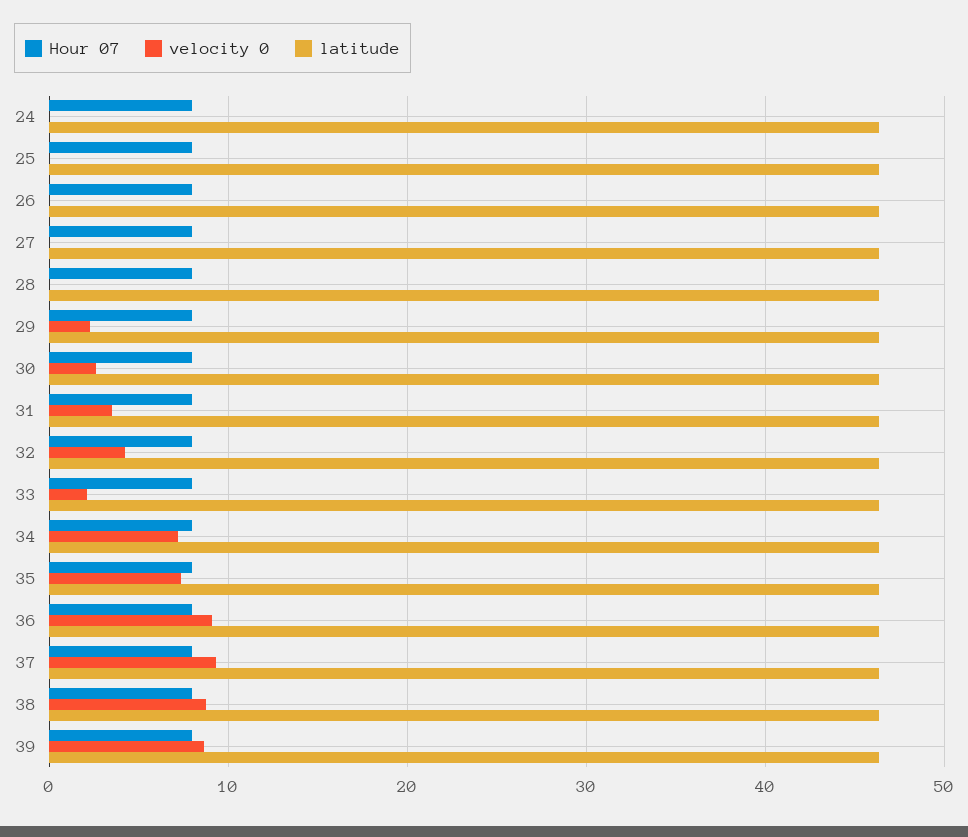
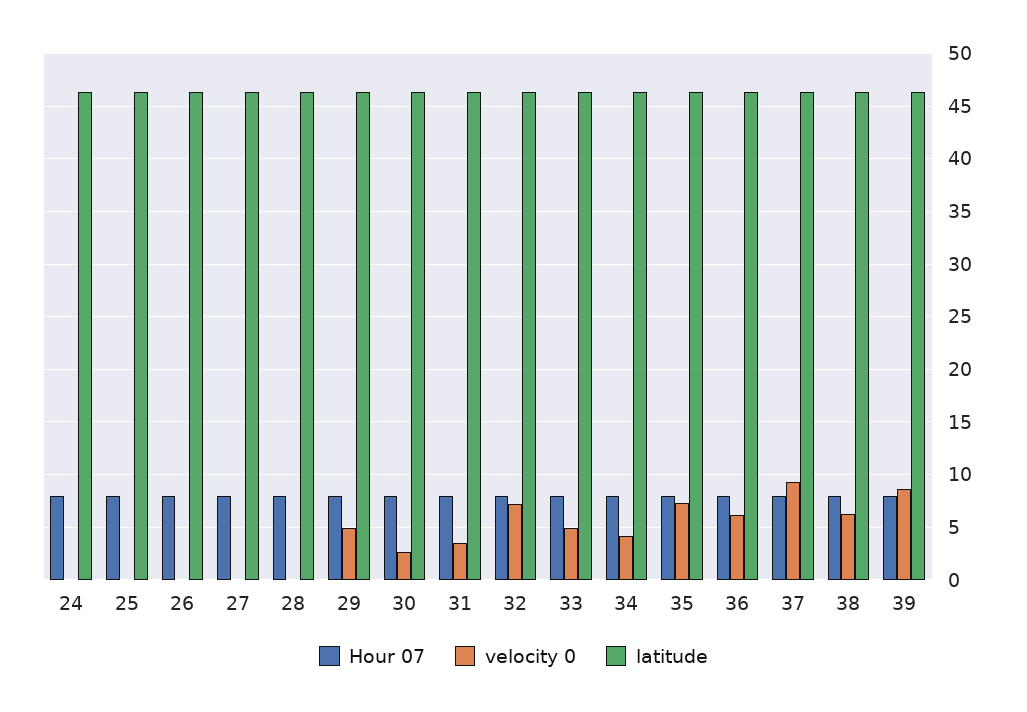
  {
    "Hour 07": {
      "24": 8,
      "25": 8,
      "26": 8,
      "27": 8,
      "28": 8,
      "29": 8,
      "30": 8,
      "31": 8,
      "32": 8,
      "33": 8,
      "34": 8,
      "35": 8,
      "36": 8,
      "37": 8,
      "38": 8,
      "39": 8
    },
    "velocity 0": {
      "24": 0,
      "25": 0,
      "26": 0,
      "27": 0,
      "28": 0,
-     "29": 2,
+     "29": 5,
      "30": 3,
      "31": 3,
-     "32": 4,
+     "32": 7,
-     "33": 2,
+     "33": 5,
-     "34": 7,
+     "34": 4,
      "35": 7,
-     "36": 9,
+     "36": 6,
      "37": 9,
-     "38": 9,
+     "38": 6,
      "39": 9
    },
    "latitude": {
      "24": 46,
      "25": 46,
      "26": 46,
      "27": 46,
      "28": 46,
      "29": 46,
      "30": 46,
      "31": 46,
      "32": 46,
      "33": 46,
      "34": 46,
      "35": 46,
      "36": 46,
      "37": 46,
      "38": 46,
      "39": 46
    }
  }

